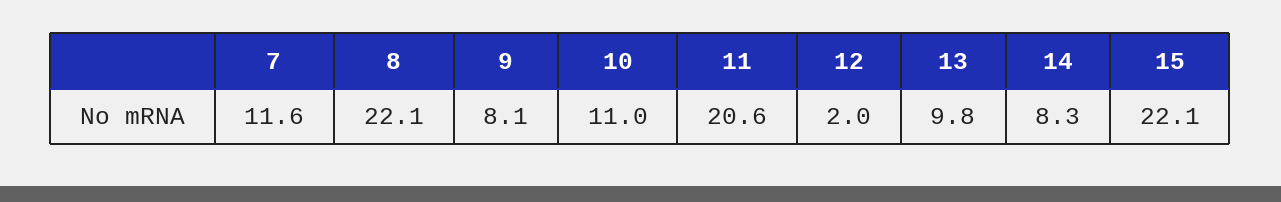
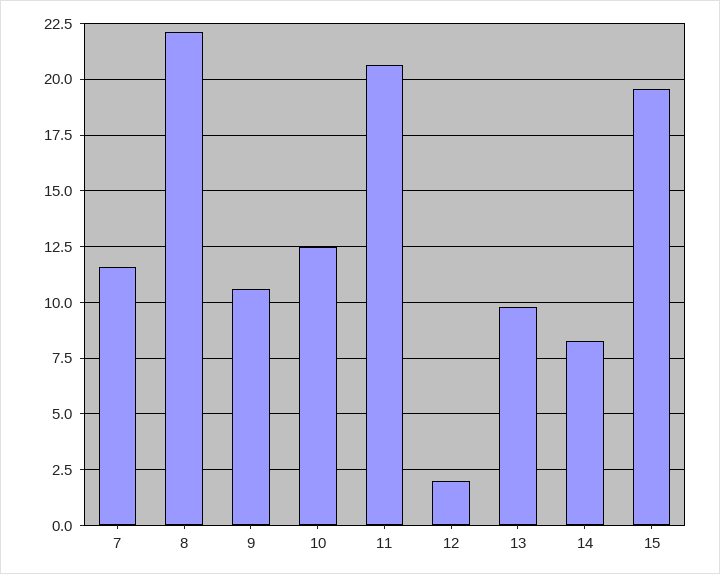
  {
    "7": 11.6,
    "8": 22.1,
-   "9": 8.1,
+   "9": 10.5,
-   "10": 11,
+   "10": 12.5,
    "11": 20.6,
    "12": 2,
    "13": 9.8,
    "14": 8.3,
-   "15": 22.1
+   "15": 19.5
  }

